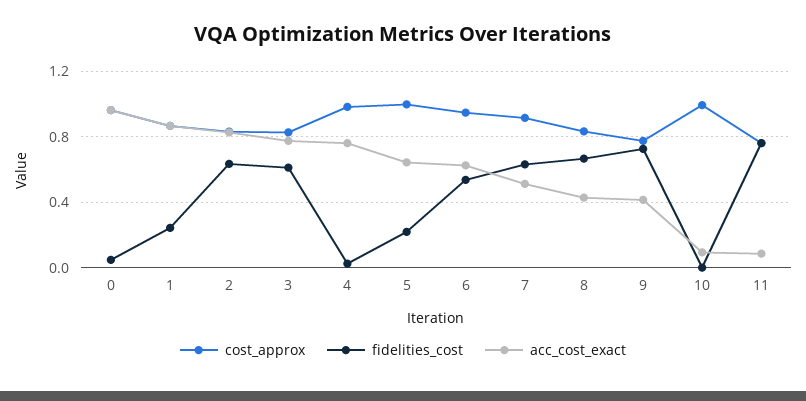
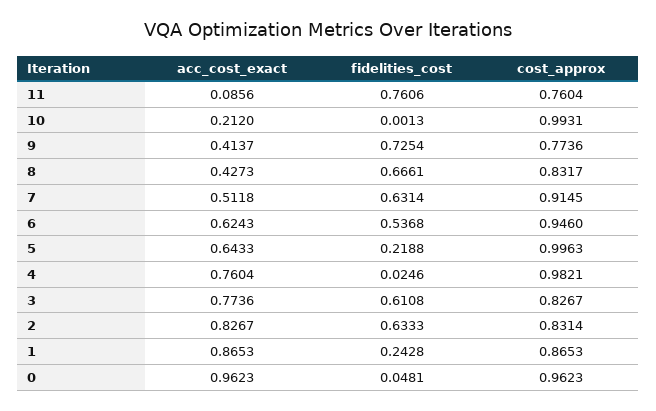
  {
    "cost_approx": {
      "0": 0.9623,
      "1": 0.8653,
      "2": 0.8314,
      "3": 0.8267,
      "4": 0.9821,
      "5": 0.9963,
      "6": 0.946,
      "7": 0.9145,
      "8": 0.8317,
      "9": 0.7736,
      "10": 0.9931,
      "11": 0.7604
    },
    "fidelities_cost": {
      "0": 0.0481,
      "1": 0.2428,
      "2": 0.6333,
      "3": 0.6108,
      "4": 0.0246,
      "5": 0.2188,
      "6": 0.5368,
      "7": 0.6314,
      "8": 0.6661,
      "9": 0.7254,
      "10": 0.0013,
      "11": 0.7606
    },
    "acc_cost_exact": {
      "0": 0.9623,
      "1": 0.8653,
      "2": 0.8267,
      "3": 0.7736,
      "4": 0.7604,
      "5": 0.6433,
      "6": 0.6243,
      "7": 0.5118,
      "8": 0.4273,
      "9": 0.4137,
-     "10": 0.1,
+     "10": 0.212,
      "11": 0.0856
    }
  }

